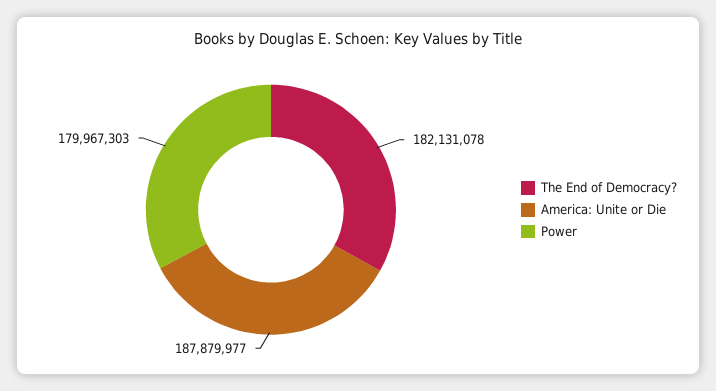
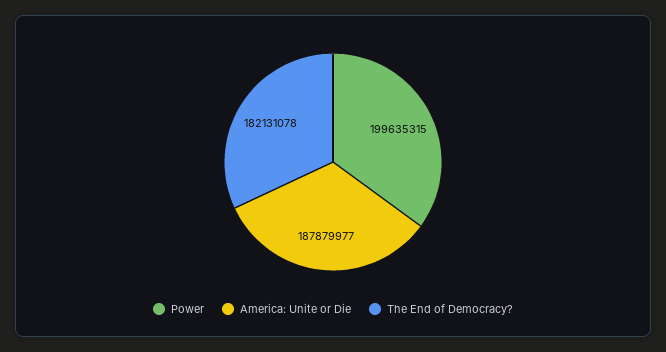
  {
    "The End of Democracy?": 182131078,
    "America: Unite or Die": 187879977,
-   "Power": 179967303
+   "Power": 199635315
  }

